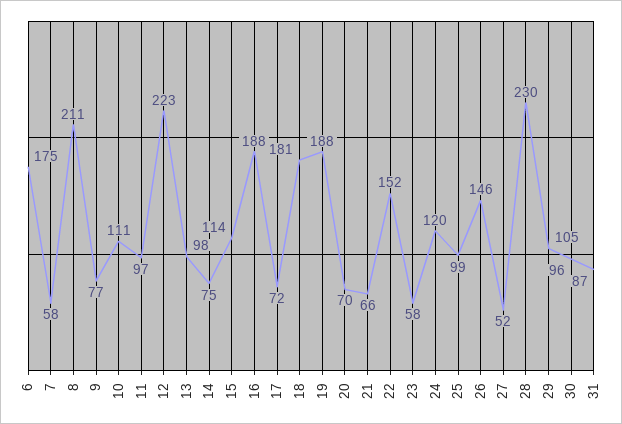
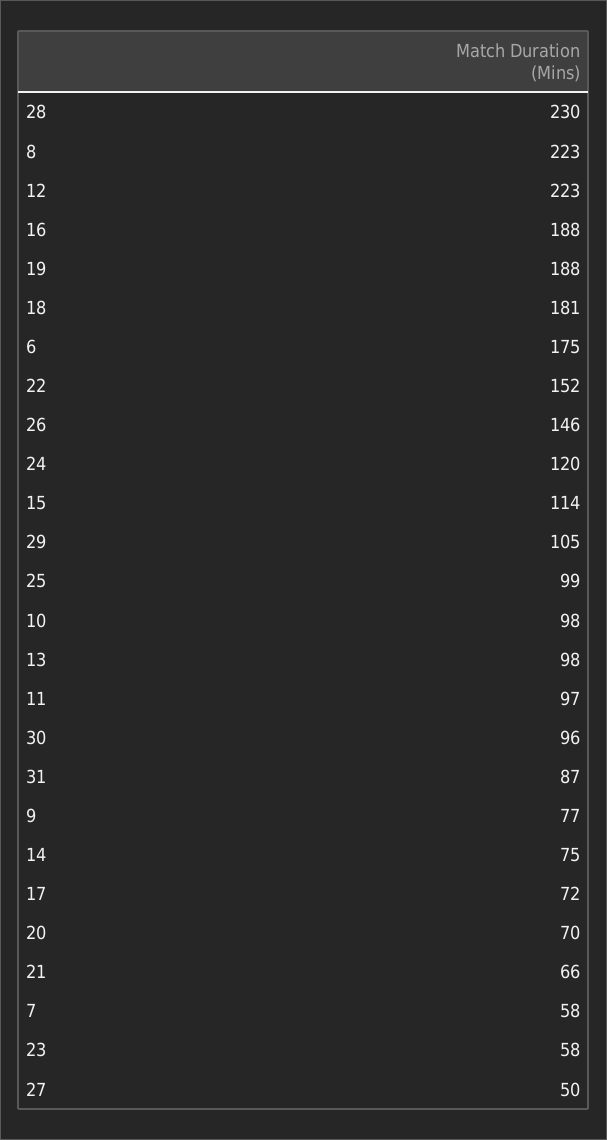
  {
    "6": 175,
    "7": 58,
-   "8": 211,
+   "8": 223,
    "9": 77,
-   "10": 111,
+   "10": 98,
    "11": 97,
    "12": 223,
    "13": 98,
    "14": 75,
    "15": 114,
    "16": 188,
    "17": 72,
    "18": 181,
    "19": 188,
    "20": 70,
    "21": 66,
    "22": 152,
    "23": 58,
    "24": 120,
    "25": 99,
    "26": 146,
-   "27": 52,
+   "27": 50,
    "28": 230,
    "29": 105,
    "30": 96,
    "31": 87
  }

